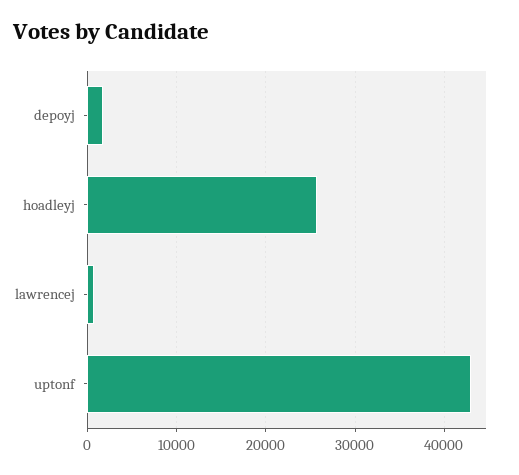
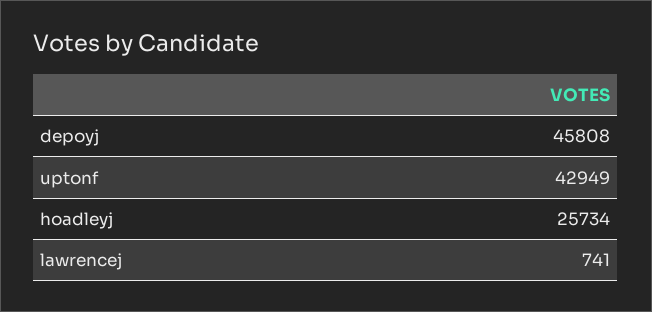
  {
-   "depoyj": 2000,
+   "depoyj": 45808,
    "hoadleyj": 25734,
    "lawrencej": 741,
    "uptonf": 42949
  }

